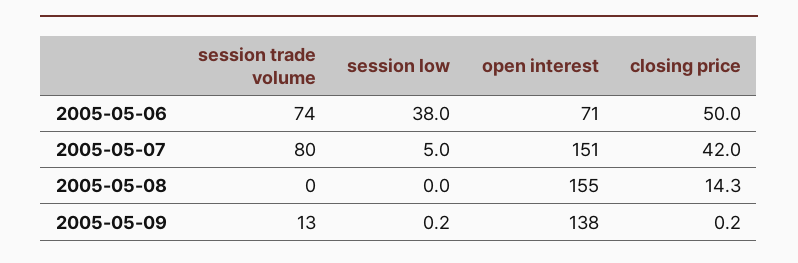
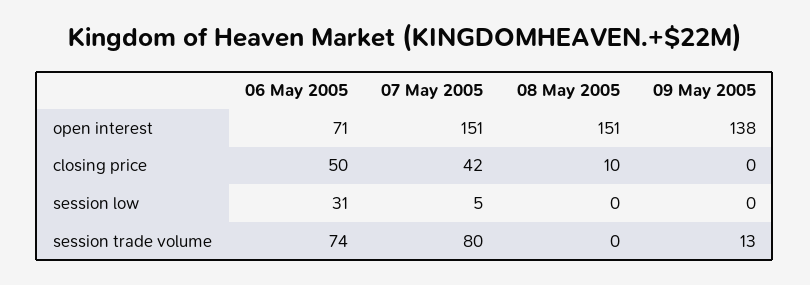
  {
    "session trade volume": {
      "2005-05-06": 74,
      "2005-05-07": 80,
      "2005-05-08": 0,
      "2005-05-09": 13
    },
    "session low": {
-     "2005-05-06": 38,
+     "2005-05-06": 31,
      "2005-05-07": 5,
      "2005-05-08": 0,
      "2005-05-09": 0.2
    },
    "open interest": {
      "2005-05-06": 71,
      "2005-05-07": 151,
-     "2005-05-08": 155,
+     "2005-05-08": 151,
      "2005-05-09": 138
    },
    "closing price": {
      "2005-05-06": 50,
      "2005-05-07": 42,
-     "2005-05-08": 14.3,
+     "2005-05-08": 10,
      "2005-05-09": 0.2
    }
  }

